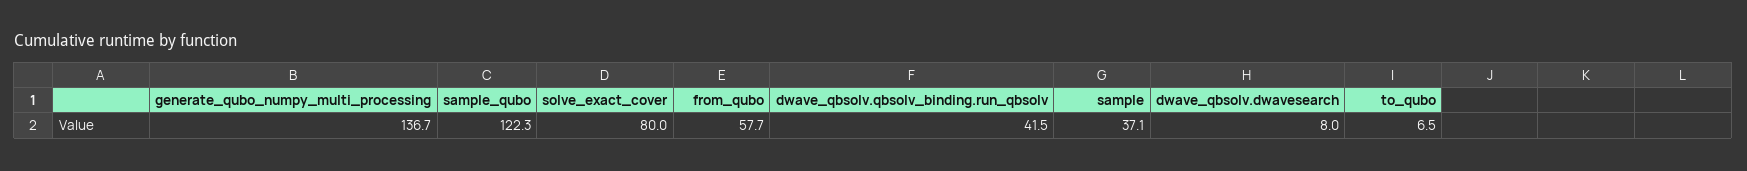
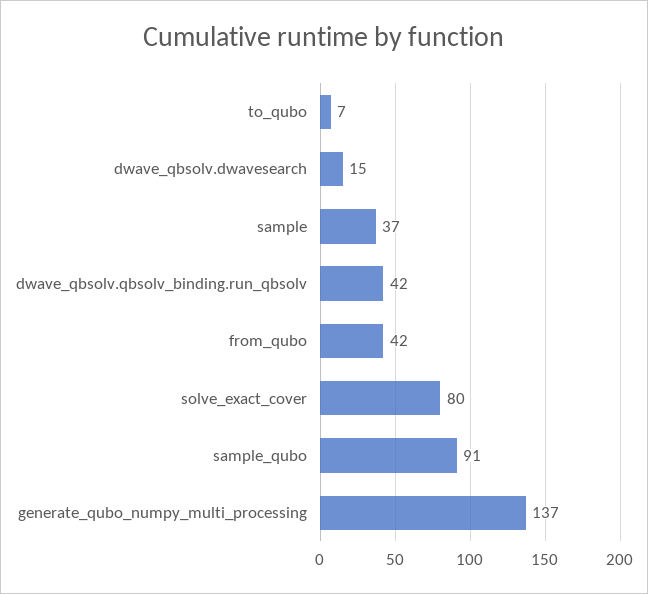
  {
    "generate_qubo_numpy_multi_processing": 136.7,
-   "sample_qubo": 122.3,
+   "sample_qubo": 91,
    "solve_exact_cover": 80,
-   "from_qubo": 57.7,
+   "from_qubo": 42,
    "dwave_qbsolv.qbsolv_binding.run_qbsolv": 41.5,
    "sample": 37.1,
-   "dwave_qbsolv.dwavesearch": 8,
+   "dwave_qbsolv.dwavesearch": 15,
    "to_qubo": 6.5
  }

